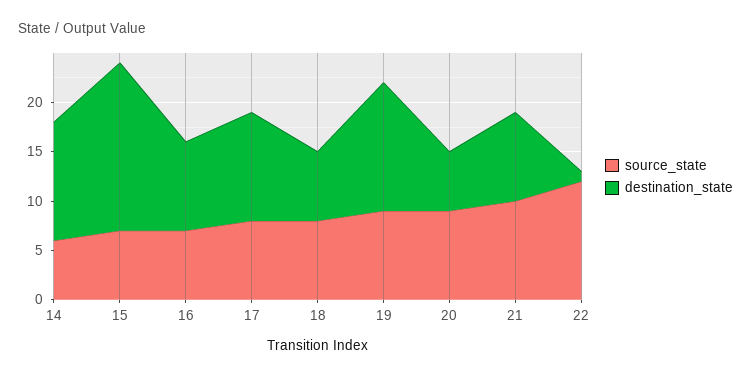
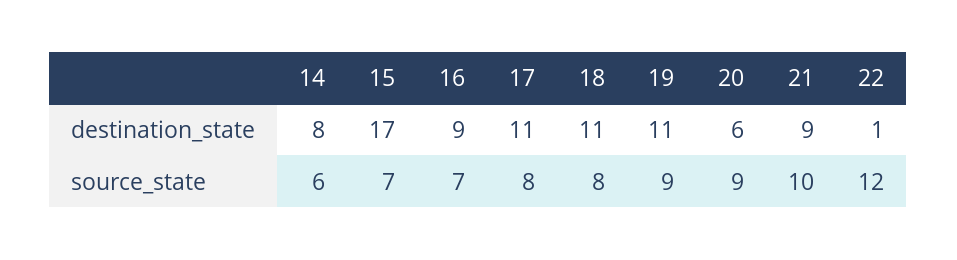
  {
    "source_state": {
      "14": 6,
      "15": 7,
      "16": 7,
      "17": 8,
      "18": 8,
      "19": 9,
      "20": 9,
      "21": 10,
      "22": 12
    },
    "destination_state": {
-     "14": 12,
+     "14": 8,
      "15": 17,
      "16": 9,
      "17": 11,
-     "18": 7,
+     "18": 11,
-     "19": 13,
+     "19": 11,
      "20": 6,
      "21": 9,
      "22": 1
    }
  }

